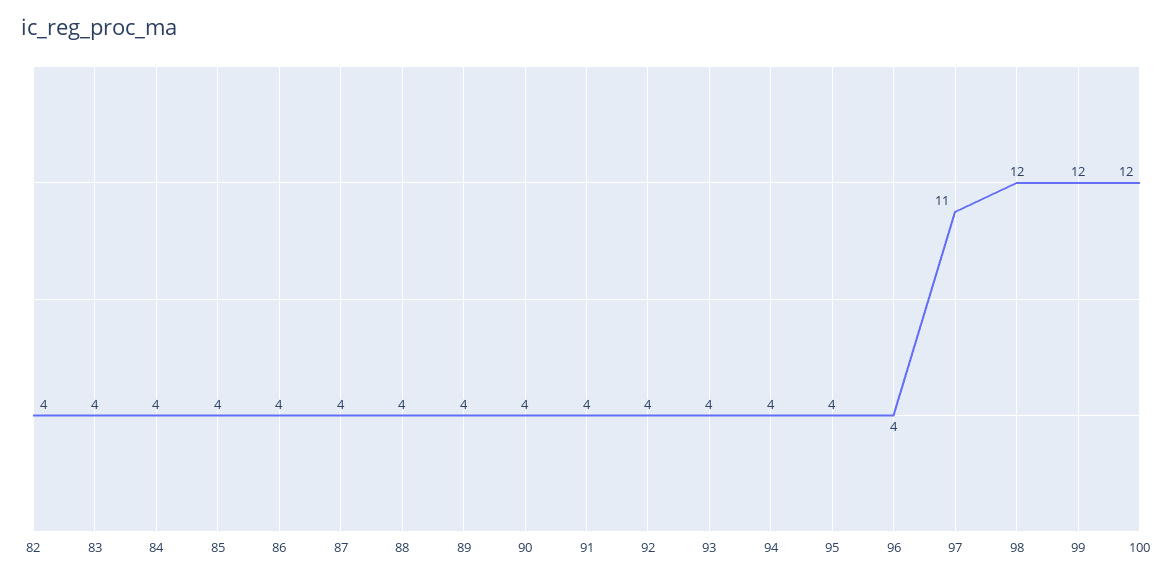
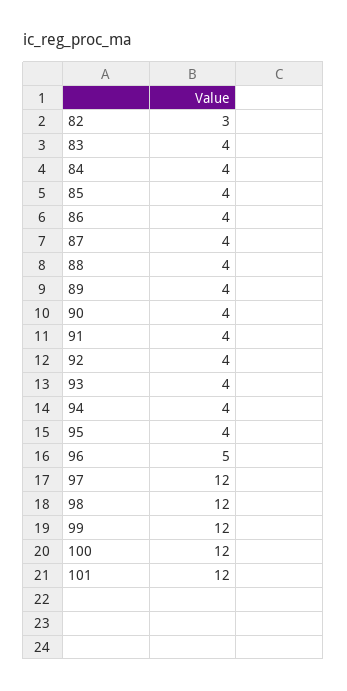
  {
-   "82": 4,
+   "82": 3,
    "83": 4,
    "84": 4,
    "85": 4,
    "86": 4,
    "87": 4,
    "88": 4,
    "89": 4,
    "90": 4,
    "91": 4,
    "92": 4,
    "93": 4,
    "94": 4,
    "95": 4,
-   "96": 4,
+   "96": 5,
-   "97": 11,
+   "97": 12,
    "98": 12,
    "99": 12,
-   "100": 12
+   "100": 12,
+   "101": 12
  }

